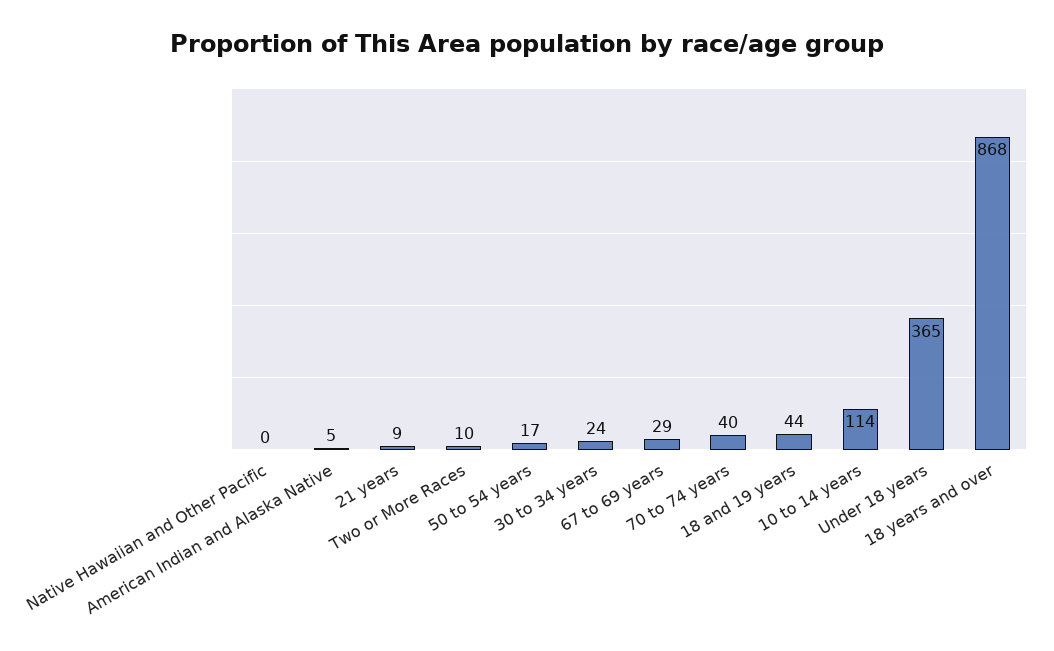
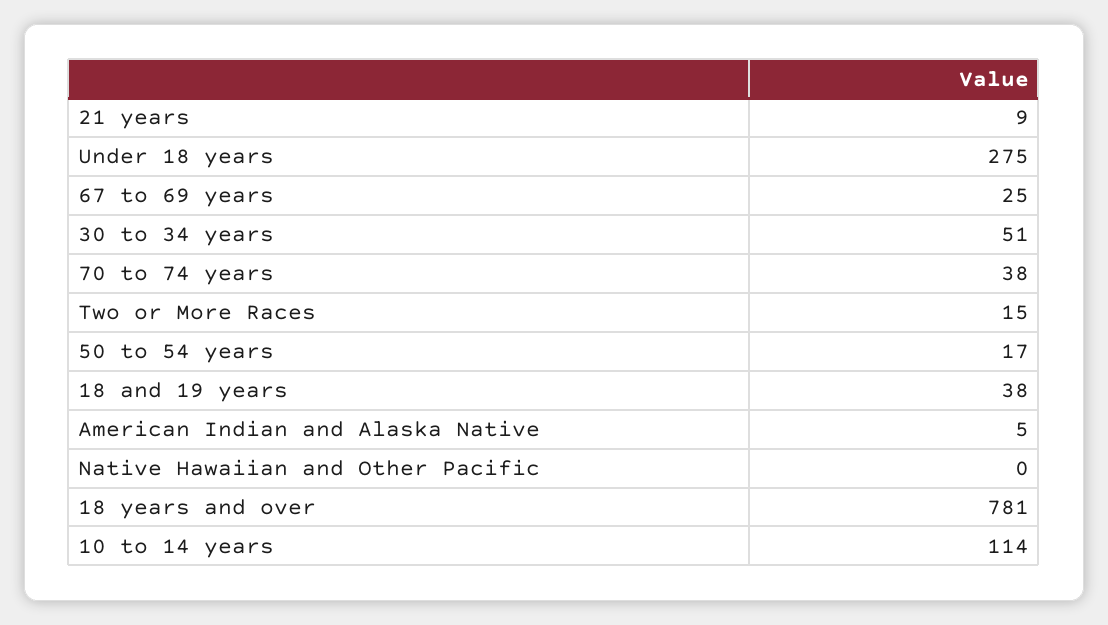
  {
    "Native Hawaiian and Other Pacific": 0,
    "American Indian and Alaska Native": 5,
    "21 years": 9,
-   "Two or More Races": 10,
+   "Two or More Races": 15,
    "50 to 54 years": 17,
-   "30 to 34 years": 24,
+   "30 to 34 years": 51,
-   "67 to 69 years": 29,
+   "67 to 69 years": 25,
-   "70 to 74 years": 40,
+   "70 to 74 years": 38,
-   "18 and 19 years": 44,
+   "18 and 19 years": 38,
    "10 to 14 years": 114,
-   "Under 18 years": 365,
+   "Under 18 years": 275,
-   "18 years and over": 868
+   "18 years and over": 781
  }

